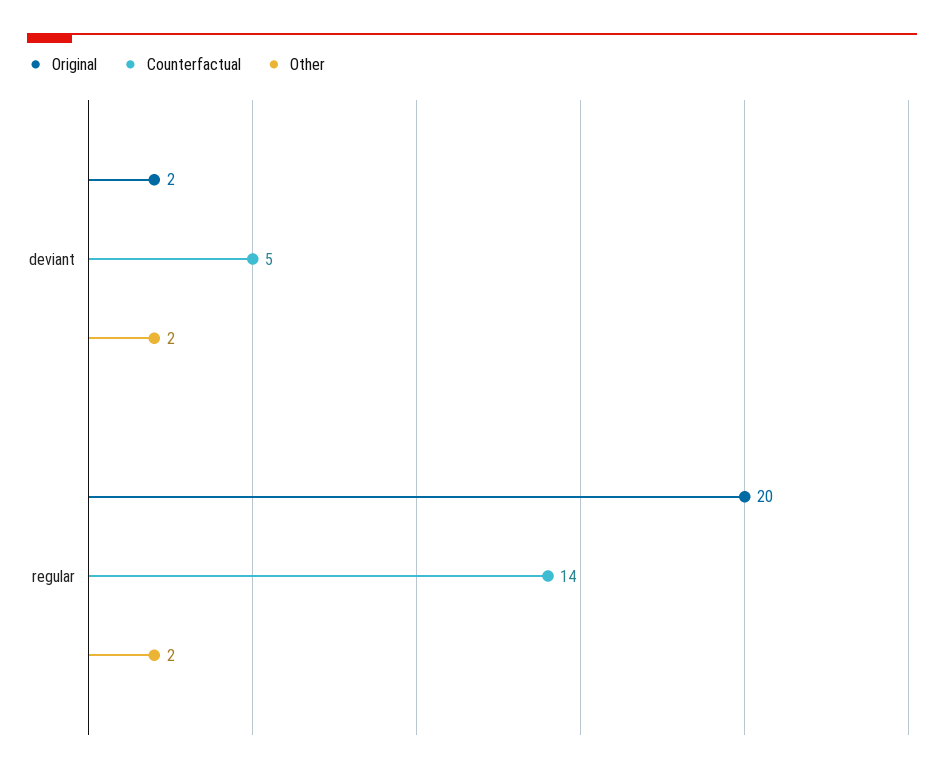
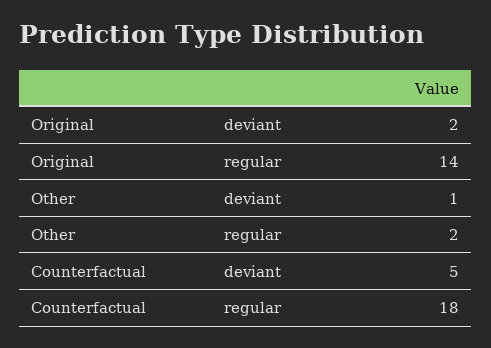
  {
    "Original": {
      "deviant": 2,
-     "regular": 20
+     "regular": 14
    },
    "Counterfactual": {
      "deviant": 5,
-     "regular": 14
+     "regular": 18
    },
    "Other": {
-     "deviant": 2,
+     "deviant": 1,
      "regular": 2
    }
  }

